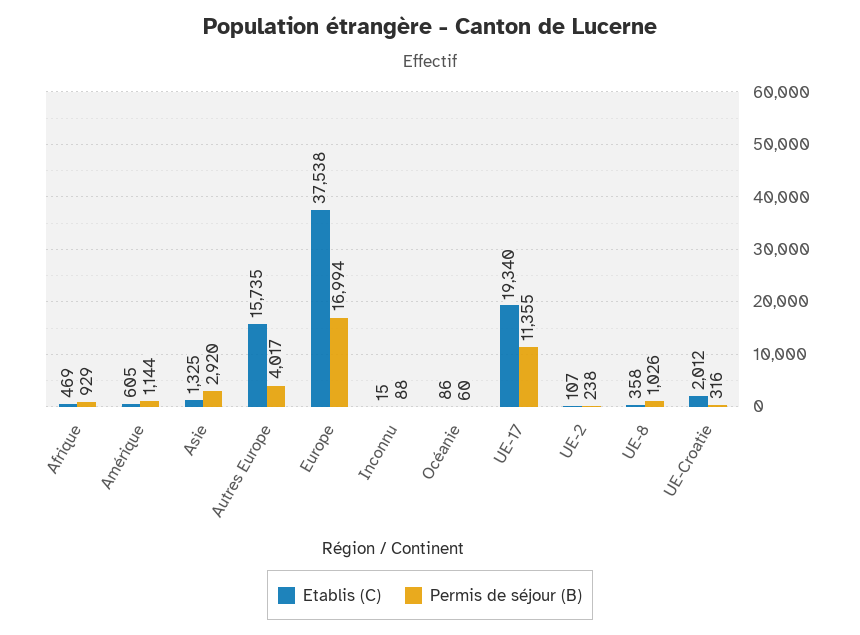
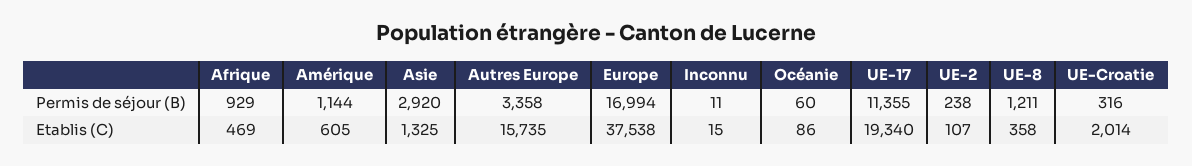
  {
    "Etablis (C)": {
      "Afrique": 469,
      "Amérique": 605,
      "Asie": 1325,
      "Autres Europe": 15735,
      "Europe": 37538,
      "Inconnu": 15,
      "Océanie": 86,
      "UE-17": 19340,
      "UE-2": 107,
      "UE-8": 358,
-     "UE-Croatie": 2012
+     "UE-Croatie": 2014
    },
    "Permis de séjour (B)": {
      "Afrique": 929,
      "Amérique": 1144,
      "Asie": 2920,
-     "Autres Europe": 4017,
+     "Autres Europe": 3358,
      "Europe": 16994,
-     "Inconnu": 88,
+     "Inconnu": 11,
      "Océanie": 60,
      "UE-17": 11355,
      "UE-2": 238,
-     "UE-8": 1026,
+     "UE-8": 1211,
      "UE-Croatie": 316
    }
  }

